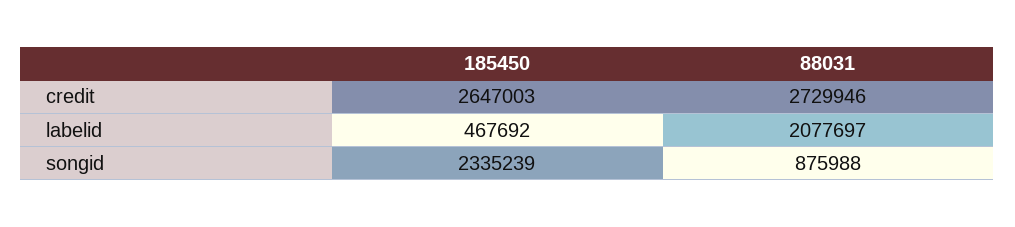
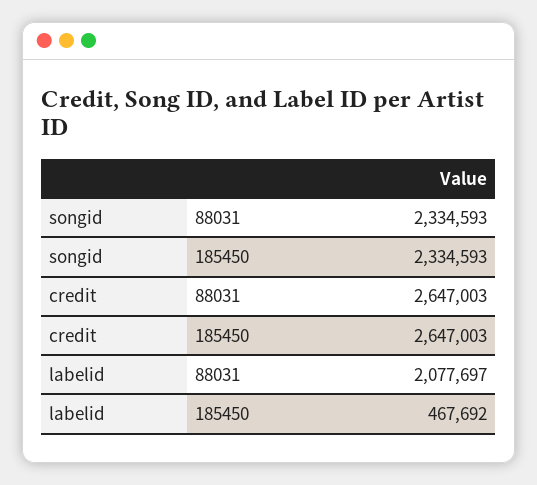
  {
    "185450": {
      "credit": 2647003,
      "labelid": 467692,
-     "songid": 2335239
+     "songid": 2334593
    },
    "88031": {
-     "credit": 2729946,
+     "credit": 2647003,
      "labelid": 2077697,
-     "songid": 875988
+     "songid": 2334593
    }
  }

